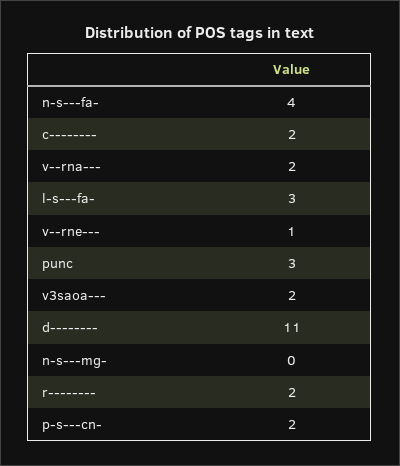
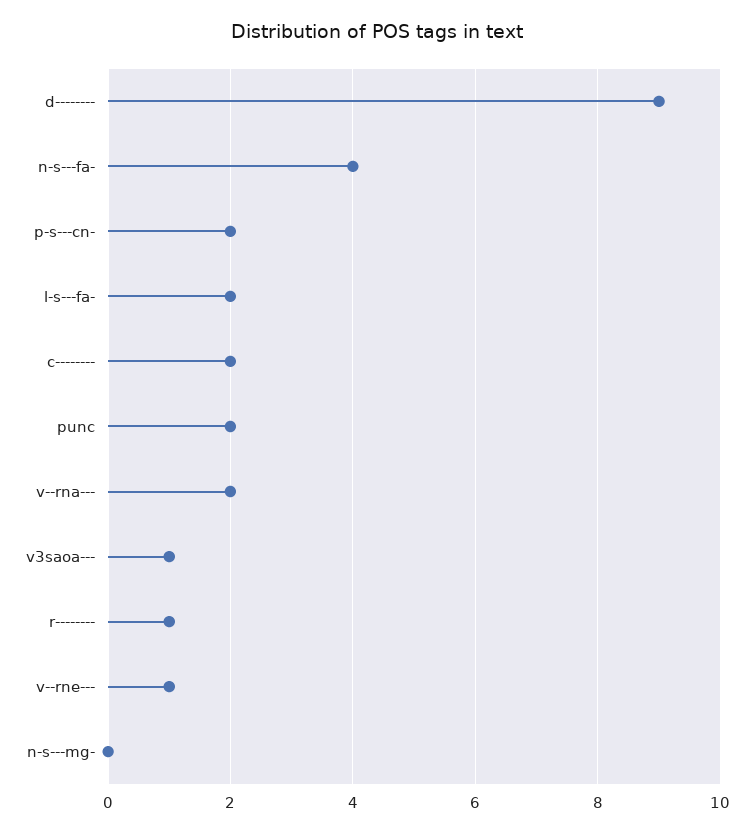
  {
    "n-s---fa-": 4,
    "c--------": 2,
    "v--rna---": 2,
-   "l-s---fa-": 3,
+   "l-s---fa-": 2,
    "v--rne---": 1,
-   "punc": 3,
+   "punc": 2,
-   "v3saoa---": 2,
+   "v3saoa---": 1,
-   "d--------": 11,
+   "d--------": 9,
    "n-s---mg-": 0,
-   "r--------": 2,
+   "r--------": 1,
    "p-s---cn-": 2
  }

